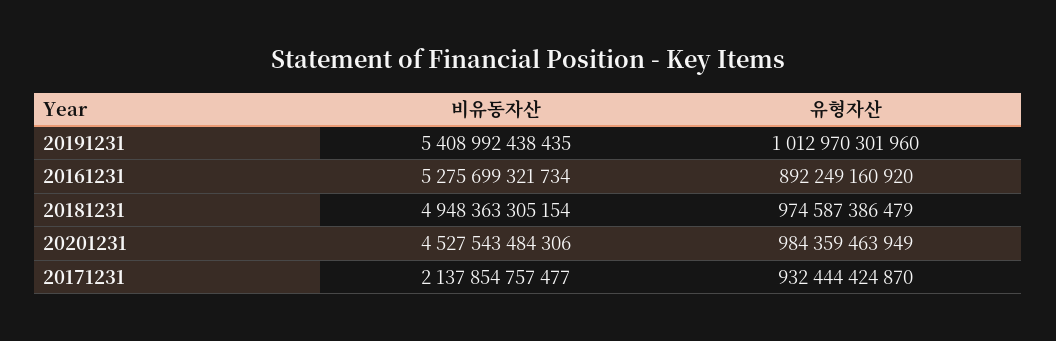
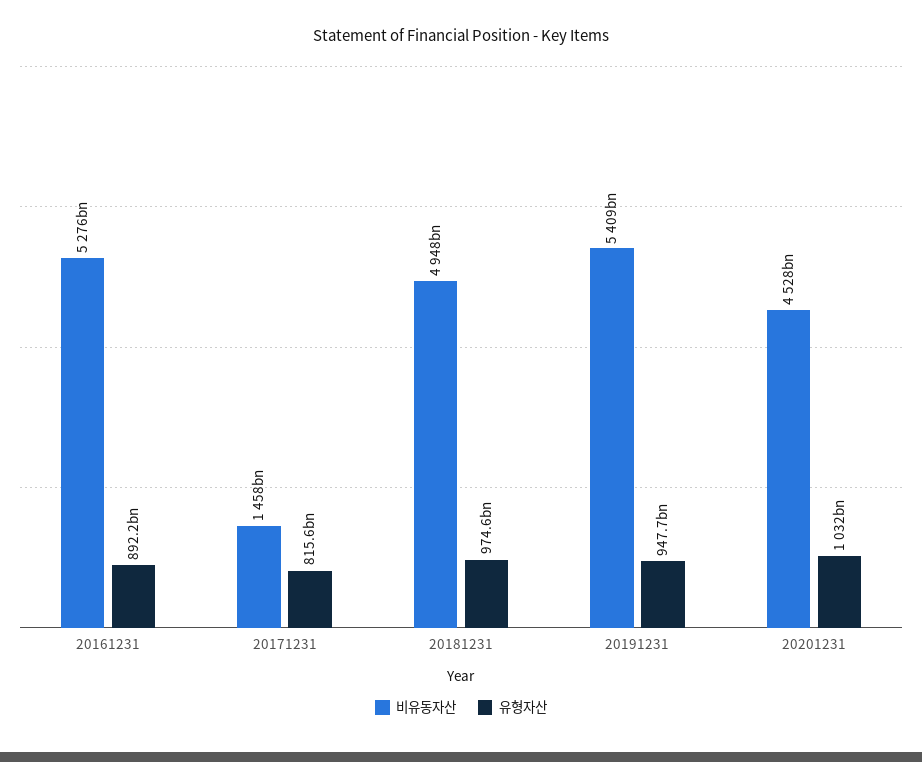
  {
    "비유동자산": {
      "20191231": 5408992438435,
      "20161231": 5275699321734,
      "20181231": 4948363305154,
      "20201231": 4527543484306,
-     "20171231": 2137854757477
+     "20171231": 1458000000000
    },
    "유형자산": {
-     "20191231": 1012970301960,
+     "20191231": 947700000000,
      "20161231": 892249160920,
      "20181231": 974587386479,
-     "20201231": 984359463949,
+     "20201231": 1032000000000,
-     "20171231": 932444424870
+     "20171231": 815600000000
    }
  }

